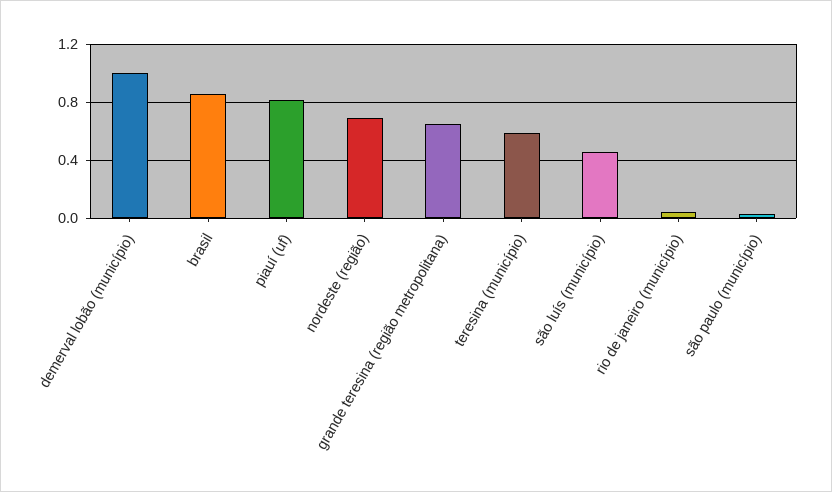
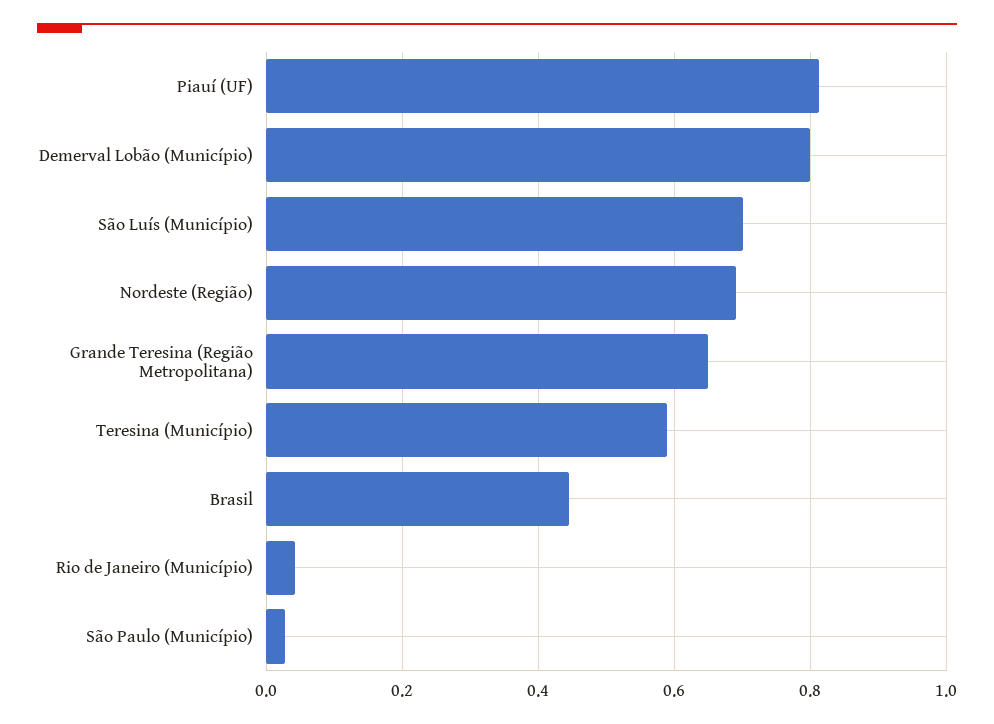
  {
-   "demerval lobão (município)": 1,
+   "demerval lobão (município)": 0.8,
-   "brasil": 0.85,
+   "brasil": 0.44,
    "piauí (uf)": 0.82,
    "nordeste (região)": 0.7,
    "grande teresina (região metropolitana)": 0.66,
    "teresina (município)": 0.58,
-   "são luís (município)": 0.45,
+   "são luís (município)": 0.7,
    "rio de janeiro (município)": 0.04,
    "são paulo (município)": 0.02
  }

